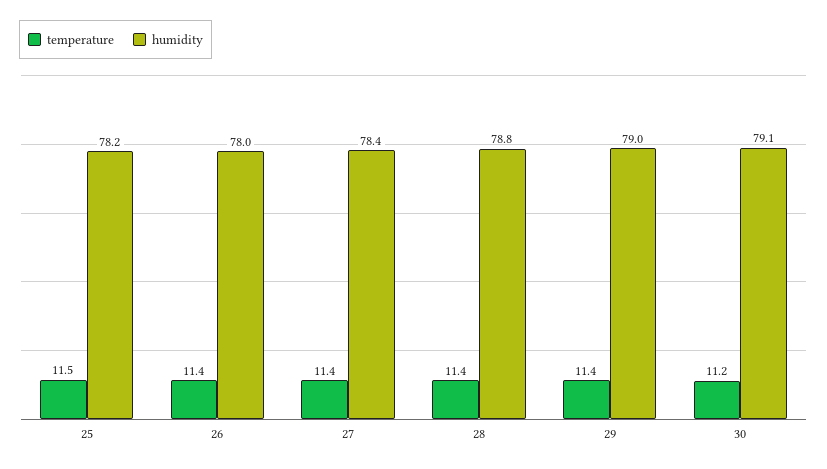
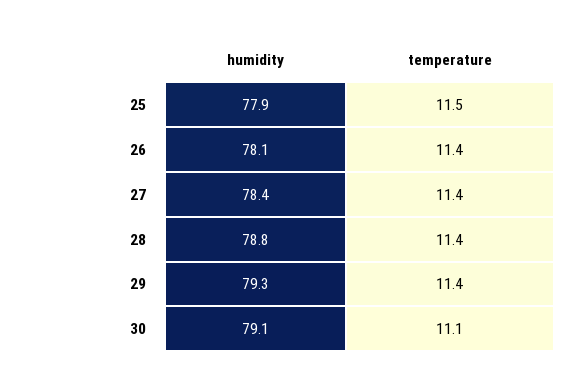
  {
    "temperature": {
      "25": 11.5,
      "26": 11.4,
      "27": 11.4,
      "28": 11.4,
      "29": 11.4,
-     "30": 11.2
+     "30": 11.1
    },
    "humidity": {
-     "25": 78.2,
+     "25": 77.9,
-     "26": 78,
+     "26": 78.1,
      "27": 78.4,
      "28": 78.8,
-     "29": 79,
+     "29": 79.3,
      "30": 79.1
    }
  }

